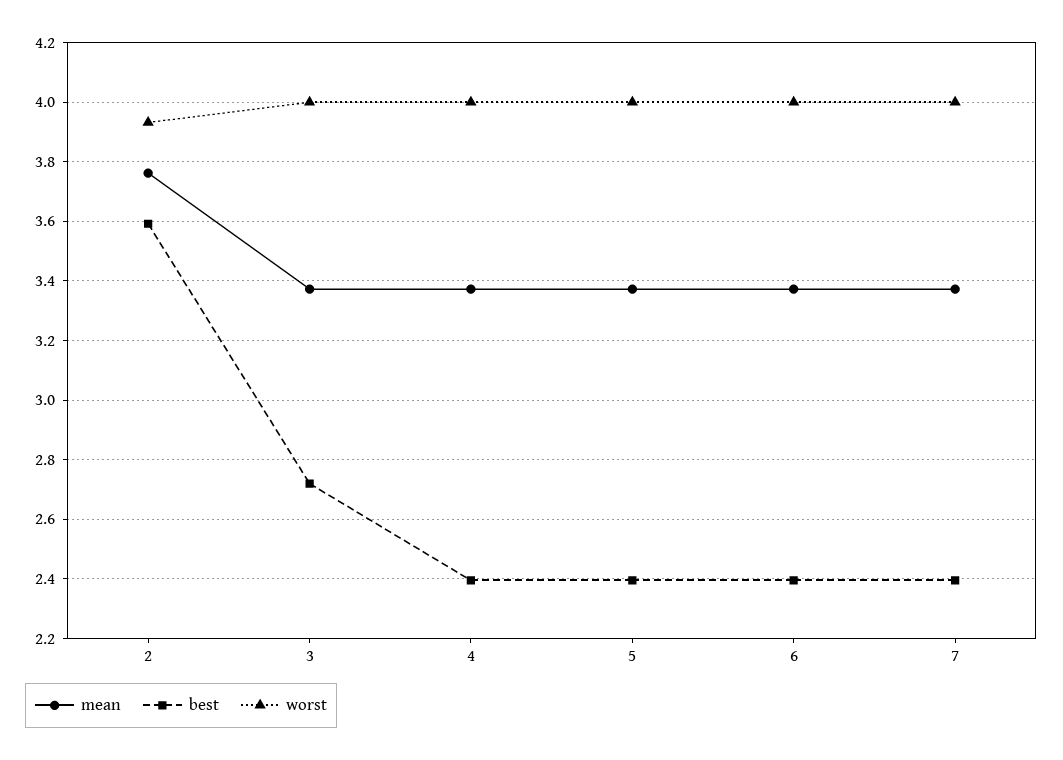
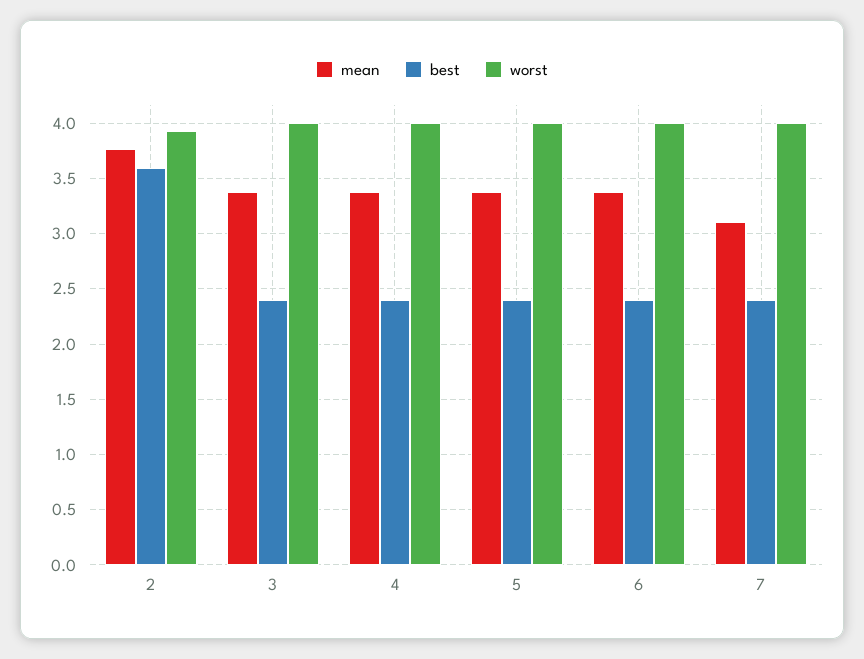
  {
    "mean": {
      "2": 3.75,
      "3": 3.375,
      "4": 3.375,
      "5": 3.375,
      "6": 3.375,
-     "7": 3.375
+     "7": 3.1
    },
    "best": {
      "2": 3.6,
-     "3": 2.725,
+     "3": 2.4,
      "4": 2.4,
      "5": 2.4,
      "6": 2.4,
      "7": 2.4
    },
    "worst": {
      "2": 3.925,
      "3": 4,
      "4": 4,
      "5": 4,
      "6": 4,
      "7": 4
    }
  }

